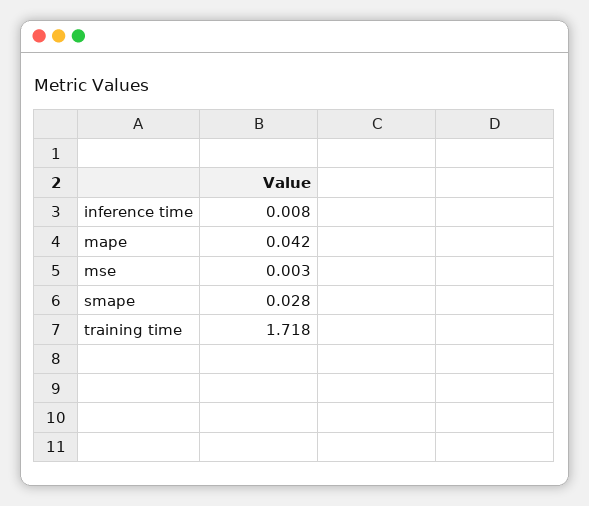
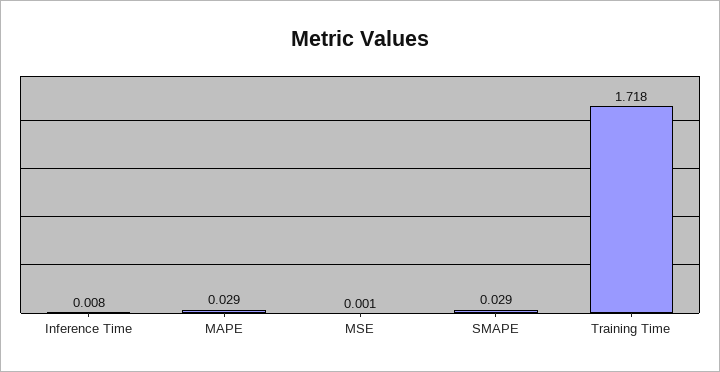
  {
    "inference time": 0.008,
-   "mape": 0.042,
+   "mape": 0.029,
-   "mse": 0.003,
+   "mse": 0.001,
-   "smape": 0.028,
+   "smape": 0.029,
    "training time": 1.718
  }

